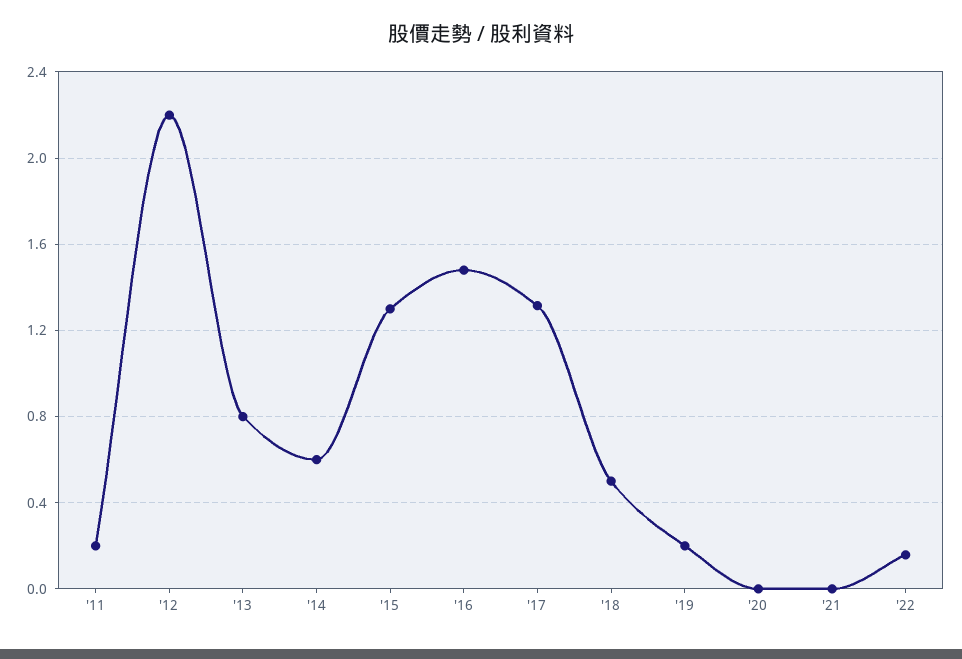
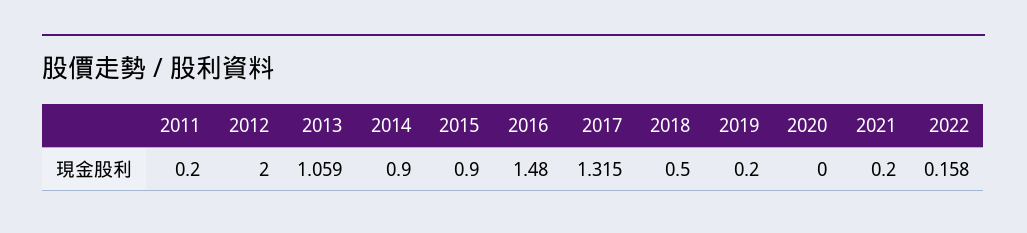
  {
    "'11": 0.2,
-   "'12": 2.2,
+   "'12": 2,
-   "'13": 0.8,
+   "'13": 1.059,
-   "'14": 0.6,
+   "'14": 0.9,
-   "'15": 1.3,
+   "'15": 0.9,
    "'16": 1.48,
    "'17": 1.315,
    "'18": 0.5,
    "'19": 0.2,
    "'20": 0,
-   "'21": 0,
+   "'21": 0.2,
    "'22": 0.158
  }

